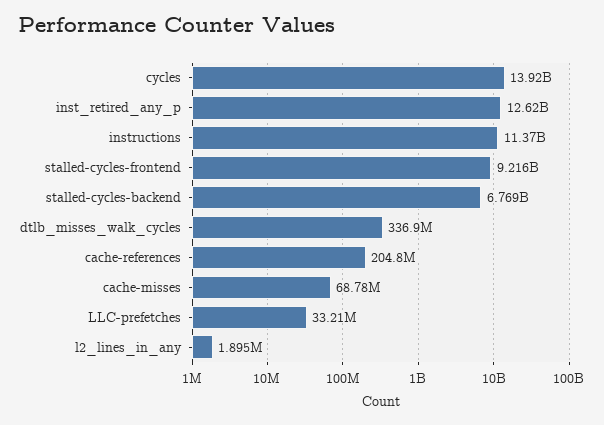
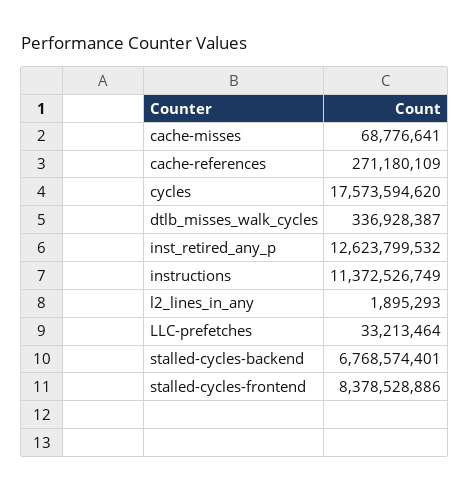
  {
-   "cycles": 13920000000,
+   "cycles": 17573594620,
    "inst_retired_any_p": 12623799532,
    "instructions": 11372526749,
-   "stalled-cycles-frontend": 9216000000,
+   "stalled-cycles-frontend": 8378528886,
    "stalled-cycles-backend": 6768574401,
    "dtlb_misses_walk_cycles": 336928387,
-   "cache-references": 204800000,
+   "cache-references": 271180109,
    "cache-misses": 68776641,
    "LLC-prefetches": 33213464,
    "l2_lines_in_any": 1895293
  }

